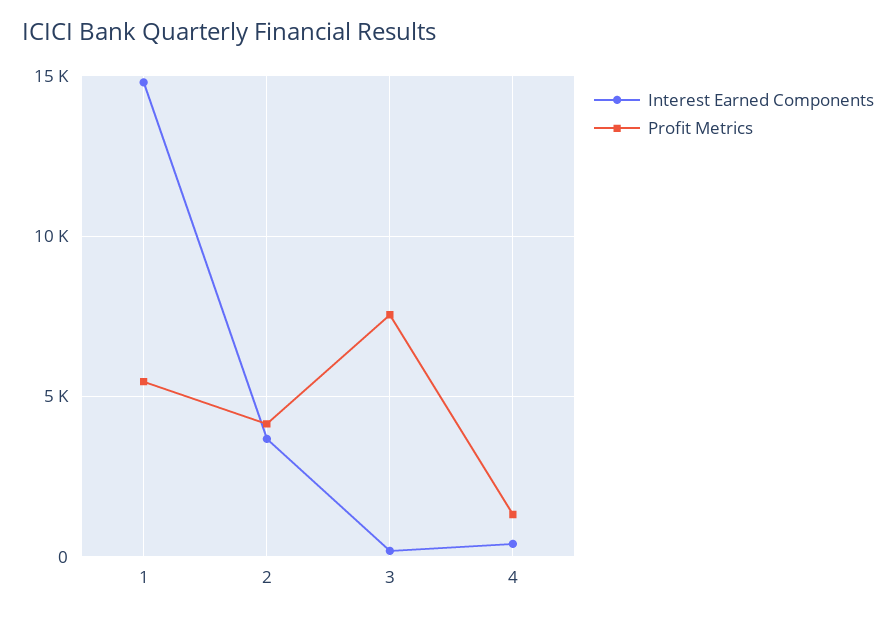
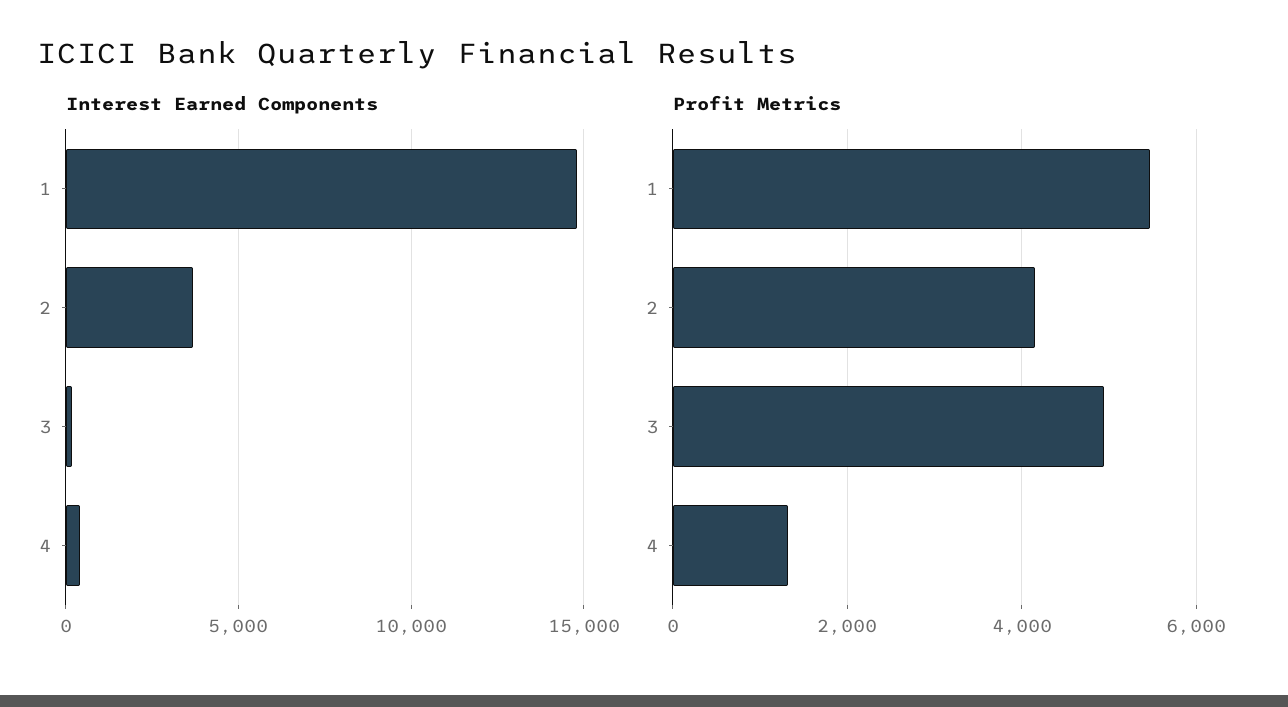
  {
    "Interest Earned Components": {
      "1": 15000,
      "2": 3500,
      "3": 0,
      "4": 500
    },
    "Profit Metrics": {
      "1": 5400,
      "2": 4200,
-     "3": 7500,
+     "3": 5000,
      "4": 1400
    }
  }

